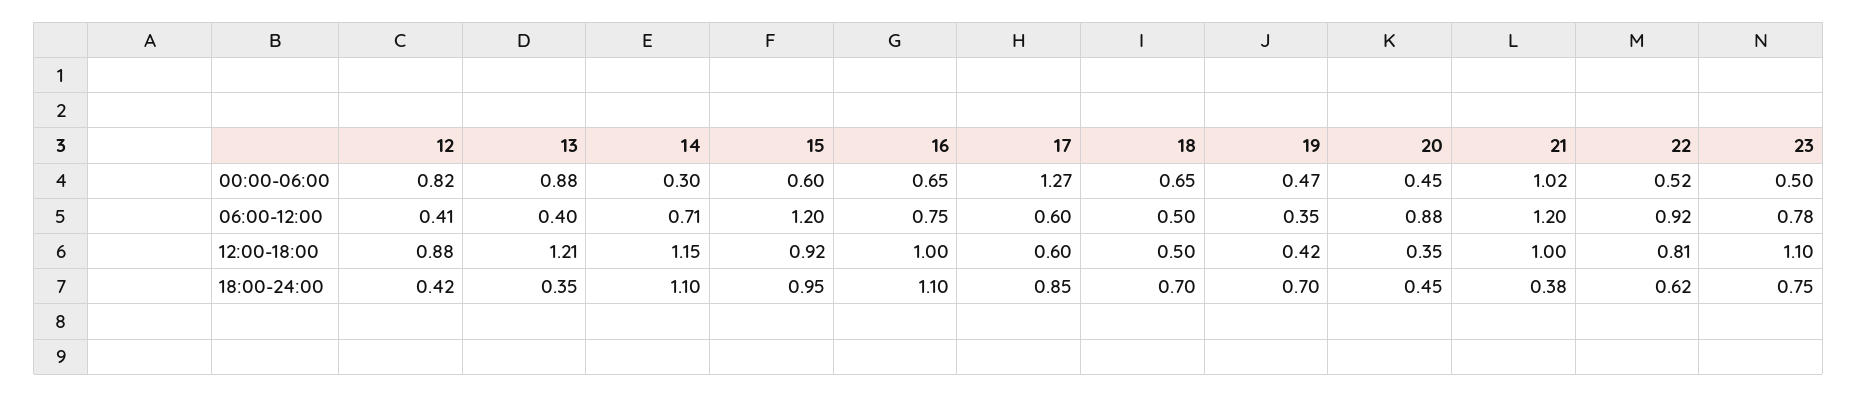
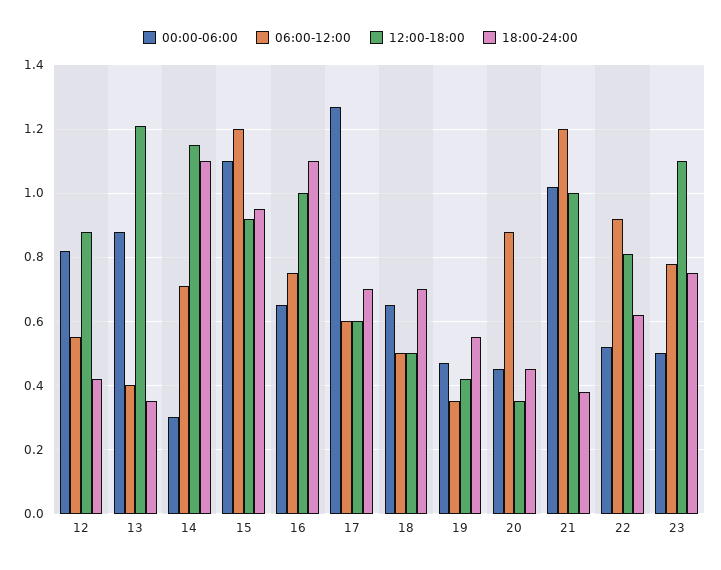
  {
    "00:00-06:00": {
      "12": 0.82,
      "13": 0.88,
      "14": 0.3,
-     "15": 0.6,
+     "15": 1.1,
      "16": 0.65,
      "17": 1.27,
      "18": 0.65,
      "19": 0.47,
      "20": 0.45,
      "21": 1.02,
      "22": 0.52,
      "23": 0.5
    },
    "06:00-12:00": {
-     "12": 0.41,
+     "12": 0.55,
      "13": 0.4,
      "14": 0.71,
      "15": 1.2,
      "16": 0.75,
      "17": 0.6,
      "18": 0.5,
      "19": 0.35,
      "20": 0.88,
      "21": 1.2,
      "22": 0.92,
      "23": 0.78
    },
    "12:00-18:00": {
      "12": 0.88,
      "13": 1.21,
      "14": 1.15,
      "15": 0.92,
      "16": 1,
      "17": 0.6,
      "18": 0.5,
      "19": 0.42,
      "20": 0.35,
      "21": 1,
      "22": 0.81,
      "23": 1.1
    },
    "18:00-24:00": {
      "12": 0.42,
      "13": 0.35,
      "14": 1.1,
      "15": 0.95,
      "16": 1.1,
-     "17": 0.85,
+     "17": 0.7,
      "18": 0.7,
-     "19": 0.7,
+     "19": 0.55,
      "20": 0.45,
      "21": 0.38,
      "22": 0.62,
      "23": 0.75
    }
  }

